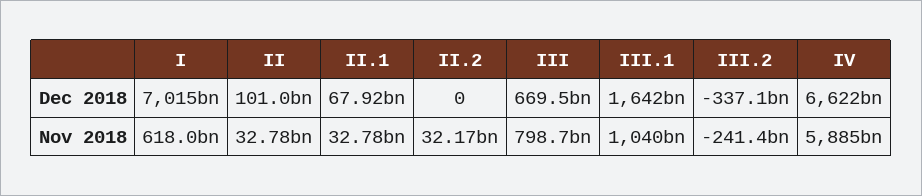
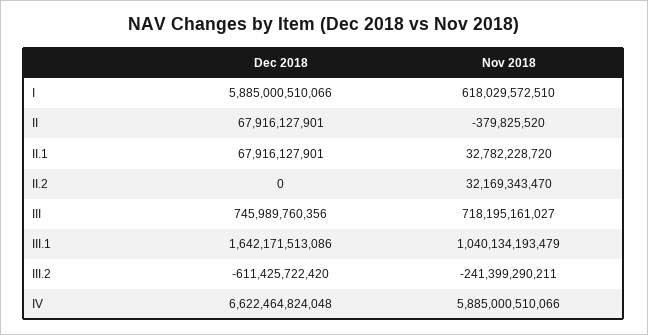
  {
    "I": {
-     "Dec 2018": 7015000000000,
+     "Dec 2018": 5885000510066,
      "Nov 2018": 618029572510
    },
    "II": {
-     "Dec 2018": 101000000000,
+     "Dec 2018": 67916127901,
-     "Nov 2018": 32780000000
+     "Nov 2018": -379825520
    },
    "II.1": {
      "Dec 2018": 67916127901,
      "Nov 2018": 32782228720
    },
    "II.2": {
      "Dec 2018": 0,
      "Nov 2018": 32169343470
    },
    "III": {
-     "Dec 2018": 669500000000,
+     "Dec 2018": 745989760356,
-     "Nov 2018": 798700000000
+     "Nov 2018": 718195161027
    },
    "III.1": {
      "Dec 2018": 1642171513086,
      "Nov 2018": 1040134193479
    },
    "III.2": {
-     "Dec 2018": -337100000000,
+     "Dec 2018": -611425722420,
      "Nov 2018": -241399290211
    },
    "IV": {
      "Dec 2018": 6622464824048,
      "Nov 2018": 5885000510066
    }
  }

